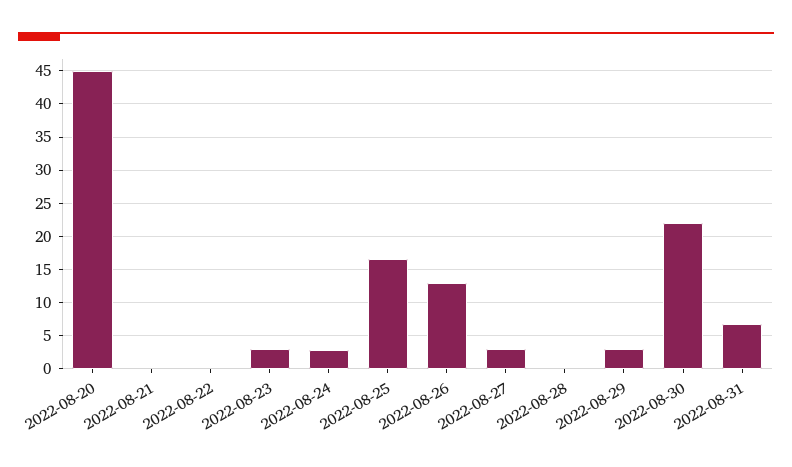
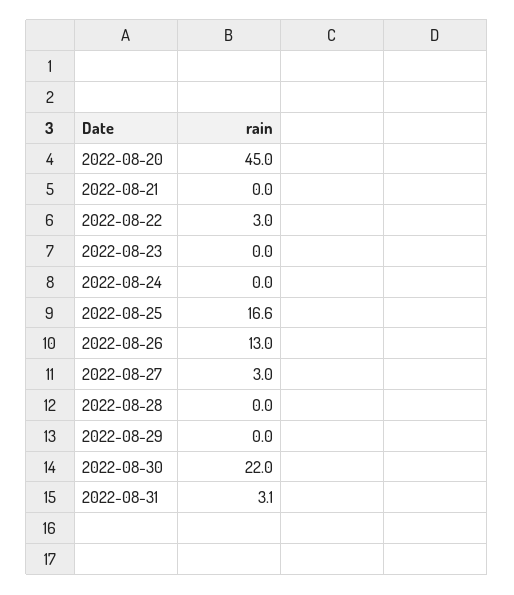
  {
    "2022-08-20": 45,
    "2022-08-21": 0,
-   "2022-08-22": 0,
+   "2022-08-22": 3,
-   "2022-08-23": 3,
+   "2022-08-23": 0,
-   "2022-08-24": 3,
+   "2022-08-24": 0,
    "2022-08-25": 16.6,
    "2022-08-26": 13,
    "2022-08-27": 3,
    "2022-08-28": 0,
-   "2022-08-29": 3,
+   "2022-08-29": 0,
    "2022-08-30": 22,
-   "2022-08-31": 7
+   "2022-08-31": 3.1
  }

